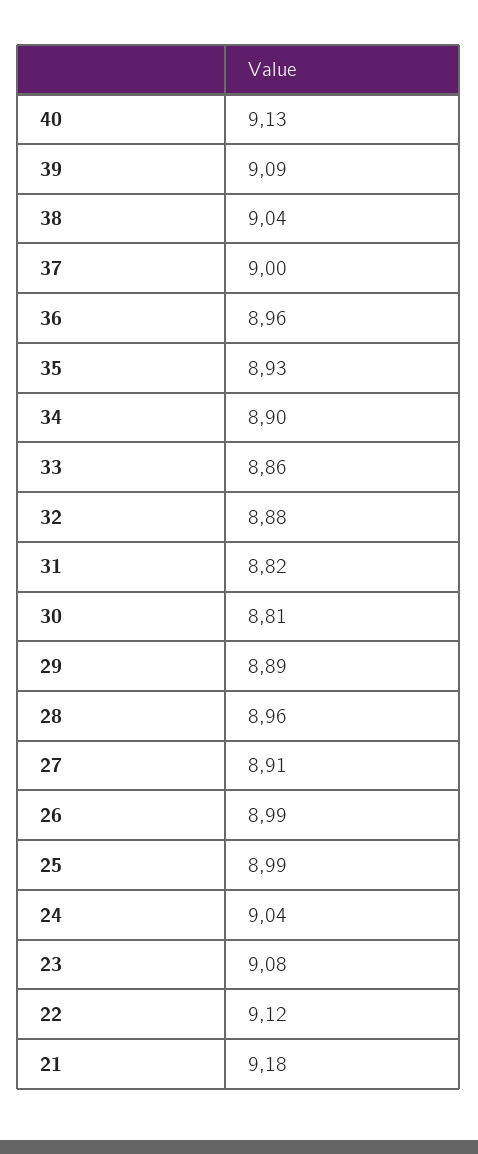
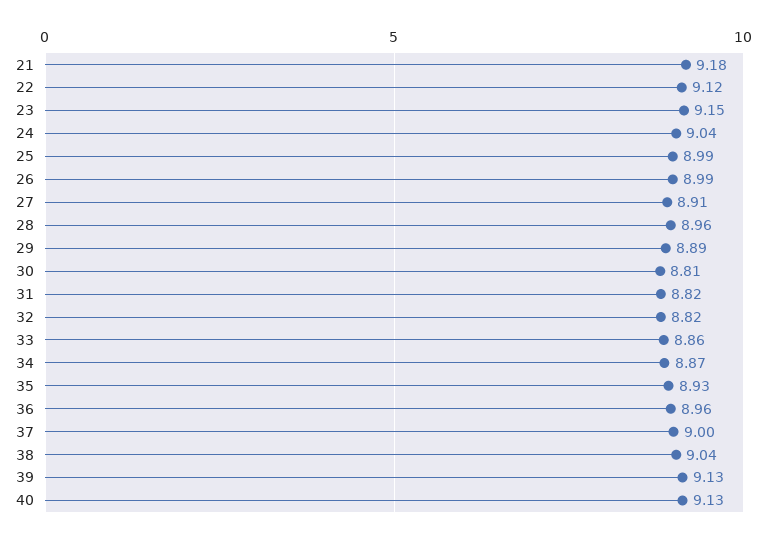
  {
    "40": 9.13,
-   "39": 9.09,
+   "39": 9.13,
    "38": 9.04,
    "37": 9,
    "36": 8.96,
    "35": 8.93,
-   "34": 8.9,
+   "34": 8.87,
    "33": 8.86,
-   "32": 8.88,
+   "32": 8.82,
    "31": 8.82,
    "30": 8.81,
    "29": 8.89,
    "28": 8.96,
    "27": 8.91,
    "26": 8.99,
    "25": 8.99,
    "24": 9.04,
-   "23": 9.08,
+   "23": 9.15,
    "22": 9.12,
    "21": 9.18
  }

